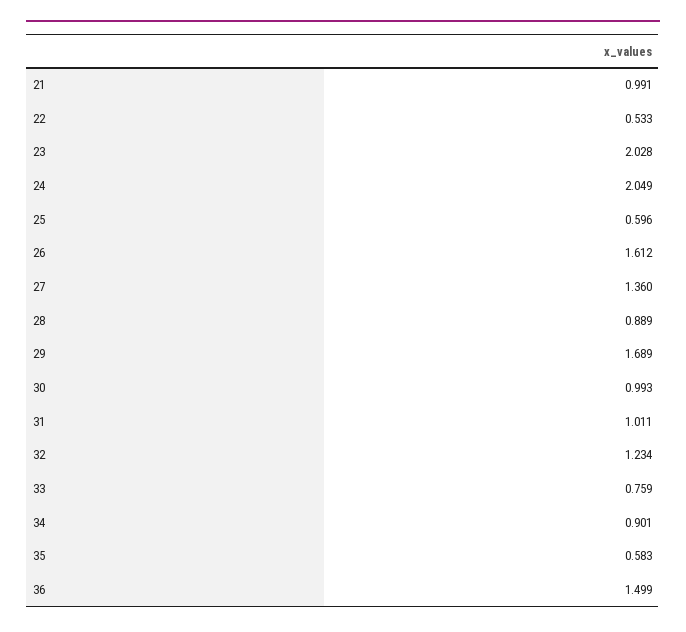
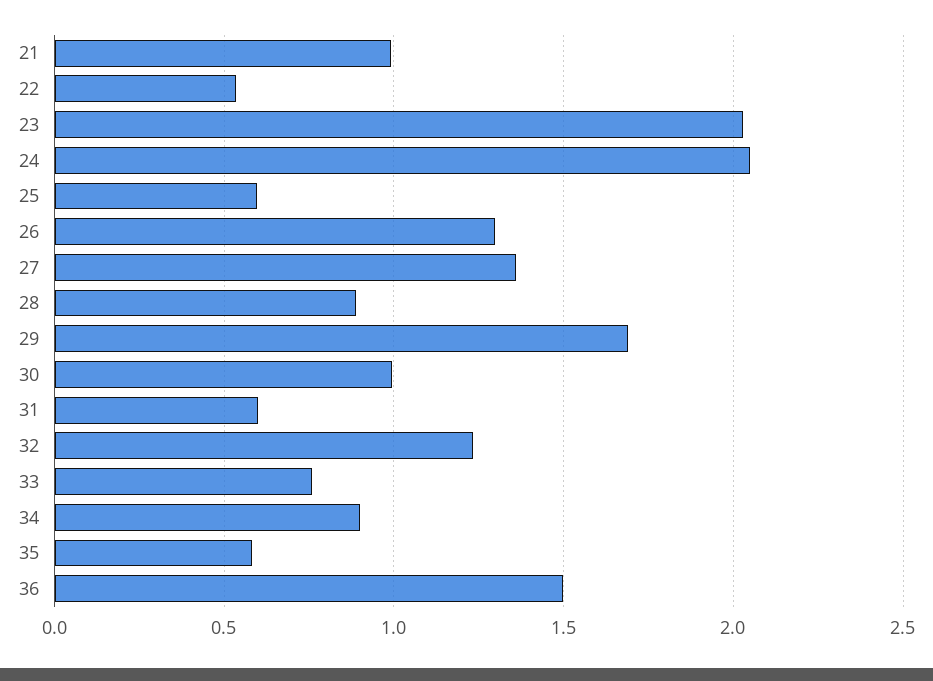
  {
    "21": 0.991,
    "22": 0.533,
    "23": 2.028,
    "24": 2.049,
    "25": 0.596,
-   "26": 1.612,
+   "26": 1.3,
    "27": 1.36,
    "28": 0.889,
    "29": 1.689,
    "30": 0.993,
-   "31": 1.011,
+   "31": 0.6,
    "32": 1.234,
    "33": 0.759,
    "34": 0.901,
    "35": 0.583,
    "36": 1.499
  }

